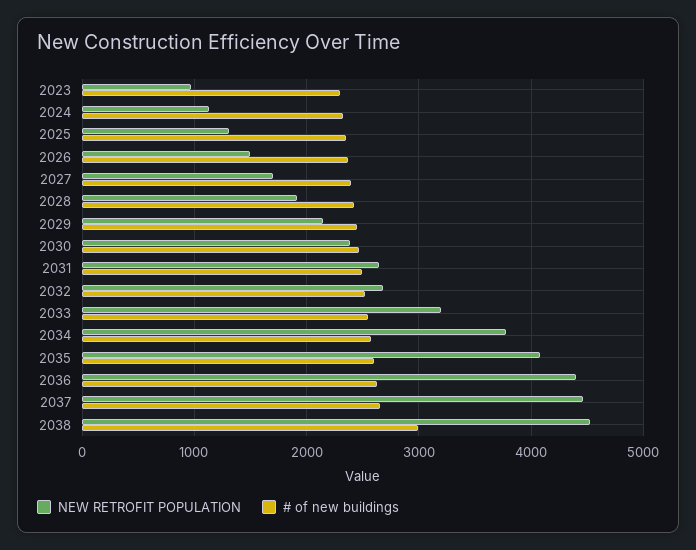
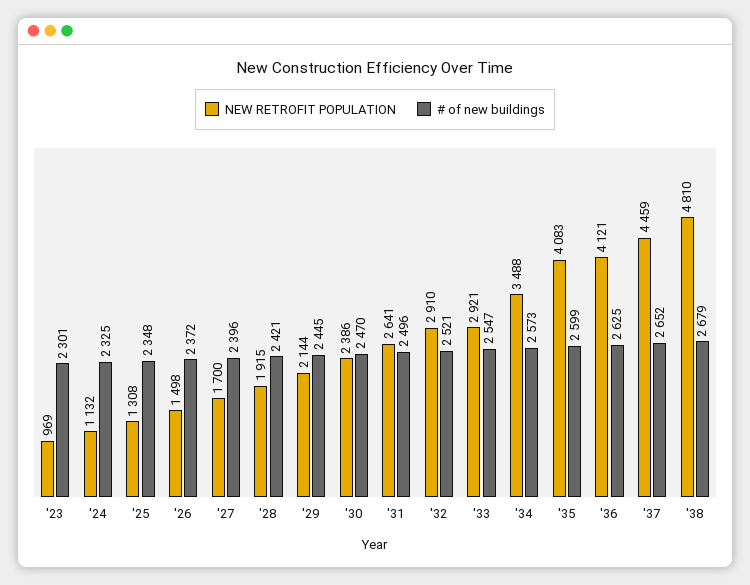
  {
    "NEW RETROFIT POPULATION": {
      "2023": 969,
      "2024": 1132,
      "2025": 1308,
      "2026": 1498,
      "2027": 1700,
      "2028": 1915,
      "2029": 2144,
      "2030": 2386,
      "2031": 2641,
-     "2032": 2700,
+     "2032": 2910,
-     "2033": 3200,
+     "2033": 2921,
-     "2034": 3800,
+     "2034": 3488,
      "2035": 4083,
-     "2036": 4400,
+     "2036": 4121,
      "2037": 4459,
-     "2038": 4500
+     "2038": 4810
    },
    "# of new buildings": {
      "2023": 2301,
      "2024": 2325,
      "2025": 2348,
      "2026": 2372,
      "2027": 2396,
      "2028": 2421,
      "2029": 2445,
      "2030": 2470,
      "2031": 2496,
      "2032": 2521,
      "2033": 2547,
      "2034": 2573,
      "2035": 2599,
      "2036": 2625,
      "2037": 2652,
-     "2038": 3000
+     "2038": 2679
    }
  }

